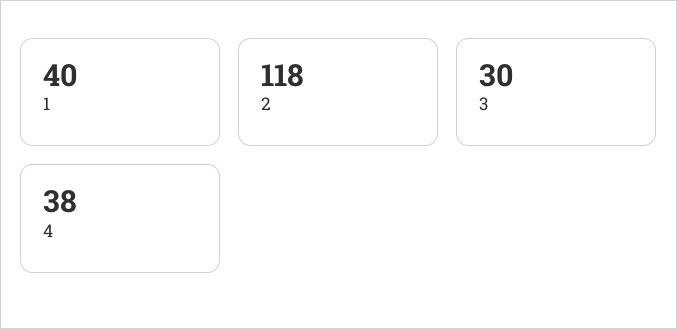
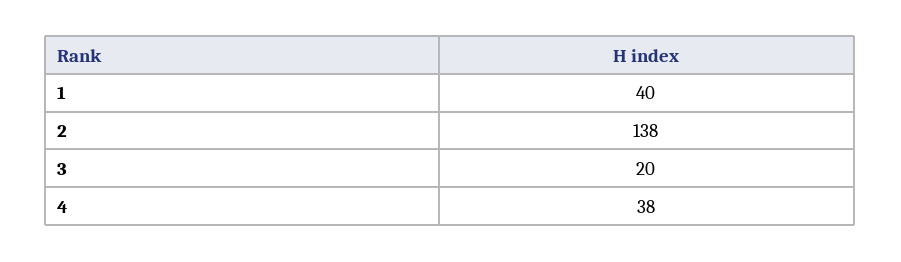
  {
    "1": 40,
-   "2": 118,
+   "2": 138,
-   "3": 30,
+   "3": 20,
    "4": 38
  }

